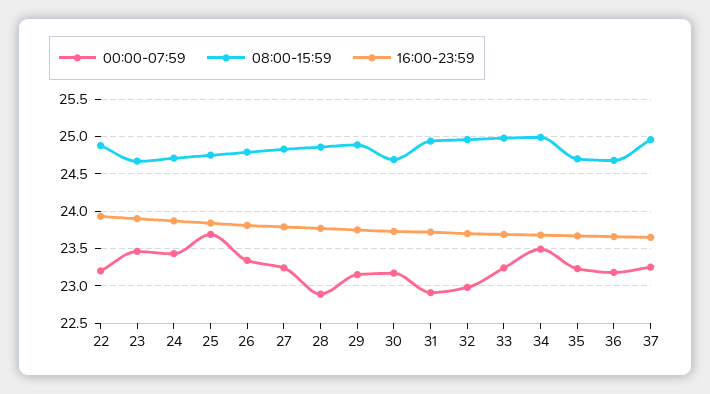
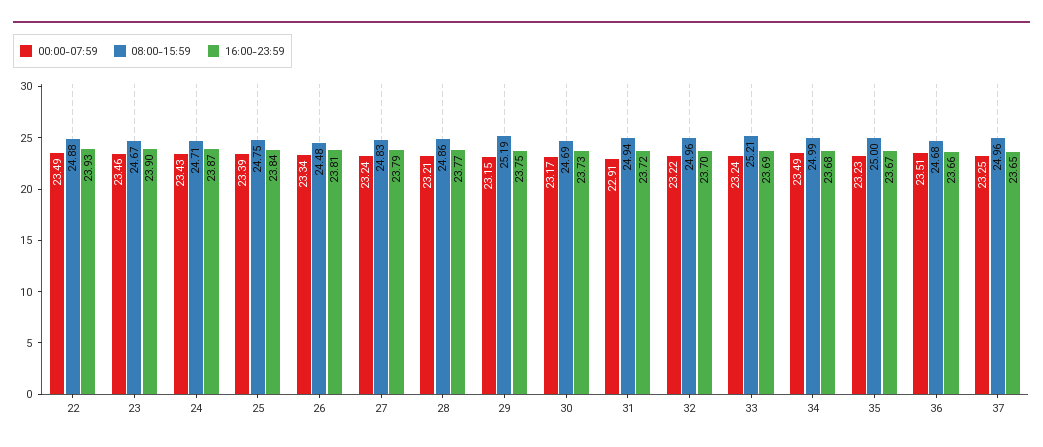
  {
    "00:00-07:59": {
-     "22": 23.2,
+     "22": 23.49,
      "23": 23.46,
      "24": 23.43,
-     "25": 23.7,
+     "25": 23.39,
      "26": 23.34,
      "27": 23.24,
-     "28": 22.9,
+     "28": 23.21,
      "29": 23.15,
      "30": 23.17,
      "31": 22.91,
-     "32": 23,
+     "32": 23.22,
      "33": 23.24,
      "34": 23.49,
      "35": 23.23,
-     "36": 23.2,
+     "36": 23.51,
      "37": 23.25
    },
    "08:00-15:59": {
      "22": 24.88,
      "23": 24.67,
      "24": 24.71,
      "25": 24.75,
-     "26": 24.8,
+     "26": 24.48,
      "27": 24.83,
      "28": 24.86,
-     "29": 24.9,
+     "29": 25.19,
      "30": 24.69,
      "31": 24.94,
      "32": 24.96,
-     "33": 25,
+     "33": 25.21,
      "34": 24.99,
-     "35": 24.7,
+     "35": 25,
      "36": 24.68,
      "37": 24.96
    },
    "16:00-23:59": {
      "22": 23.93,
      "23": 23.9,
      "24": 23.87,
      "25": 23.84,
      "26": 23.81,
      "27": 23.79,
      "28": 23.77,
      "29": 23.75,
      "30": 23.73,
      "31": 23.72,
      "32": 23.7,
      "33": 23.69,
      "34": 23.68,
      "35": 23.67,
      "36": 23.66,
      "37": 23.65
    }
  }

